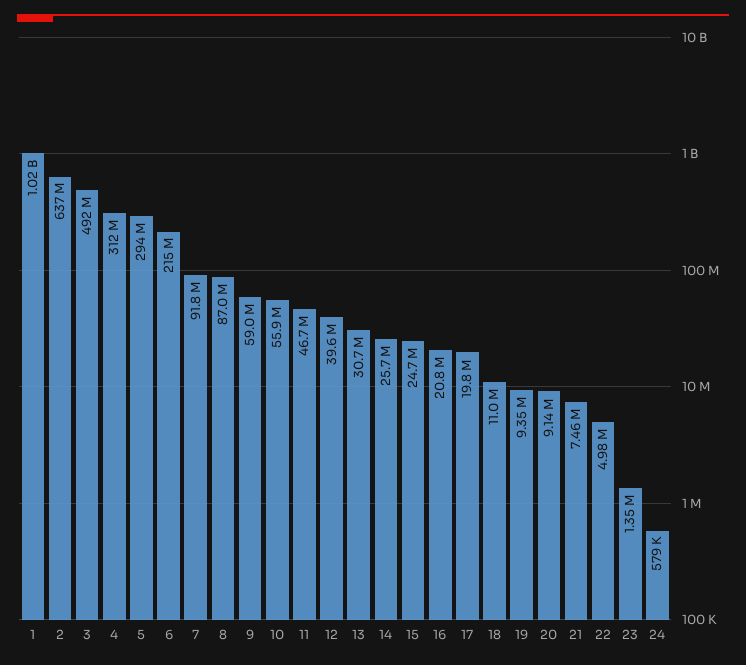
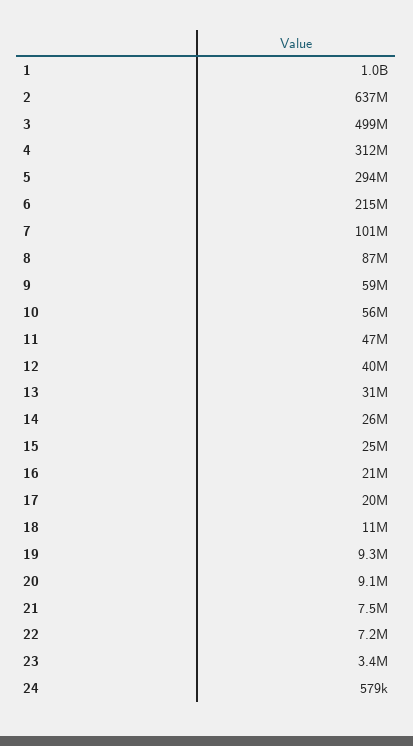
  {
    "1": 1020000000,
    "2": 637000000,
-   "3": 492000000,
+   "3": 499000000,
    "4": 312000000,
    "5": 294000000,
    "6": 215000000,
-   "7": 91800000,
+   "7": 101000000,
    "8": 87000000,
    "9": 59000000,
    "10": 55900000,
    "11": 46700000,
    "12": 39600000,
    "13": 30700000,
    "14": 25700000,
    "15": 24700000,
    "16": 20800000,
    "17": 19800000,
    "18": 11000000,
    "19": 9350000,
    "20": 9140000,
    "21": 7460000,
-   "22": 4980000,
+   "22": 7200000,
-   "23": 1350000,
+   "23": 3400000,
    "24": 579000
  }

